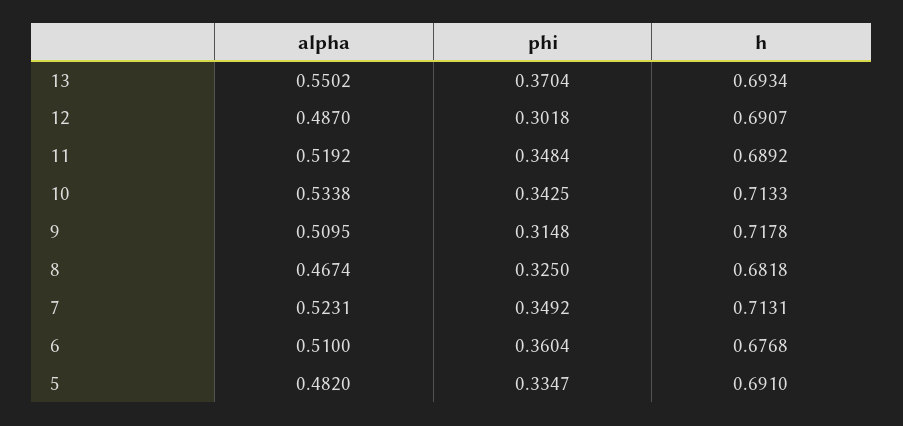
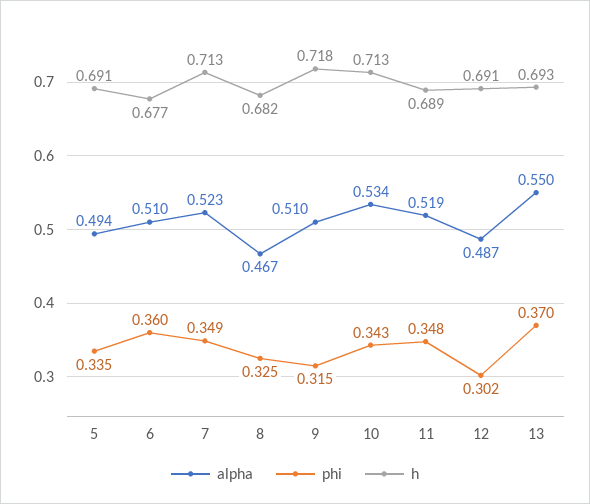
  {
    "alpha": {
      "13": 0.5502,
      "12": 0.487,
      "11": 0.5192,
      "10": 0.5338,
      "9": 0.5095,
      "8": 0.4674,
      "7": 0.5231,
      "6": 0.51,
-     "5": 0.482
+     "5": 0.494
    },
    "phi": {
      "13": 0.3704,
      "12": 0.3018,
      "11": 0.3484,
      "10": 0.3425,
      "9": 0.3148,
      "8": 0.325,
      "7": 0.3492,
      "6": 0.3604,
      "5": 0.3347
    },
    "h": {
      "13": 0.6934,
      "12": 0.6907,
      "11": 0.6892,
      "10": 0.7133,
      "9": 0.7178,
      "8": 0.6818,
      "7": 0.7131,
      "6": 0.6768,
      "5": 0.691
    }
  }

